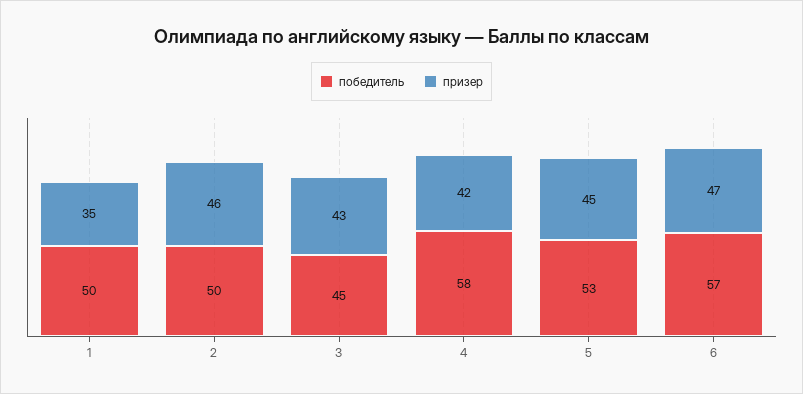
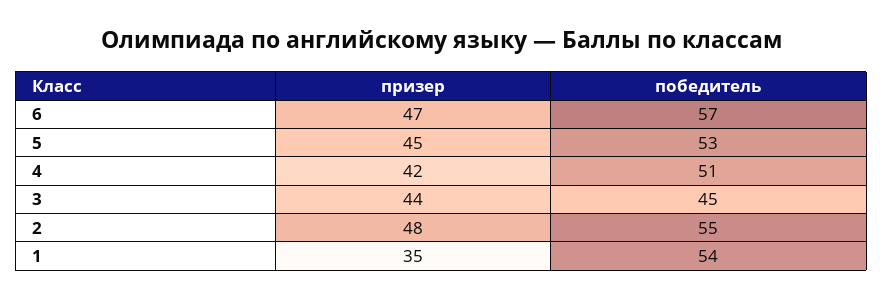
  {
    "победитель": {
-     "1": 50,
+     "1": 54,
-     "2": 50,
+     "2": 55,
      "3": 45,
-     "4": 58,
+     "4": 51,
      "5": 53,
      "6": 57
    },
    "призер": {
      "1": 35,
-     "2": 46,
+     "2": 48,
-     "3": 43,
+     "3": 44,
      "4": 42,
      "5": 45,
      "6": 47
    }
  }

